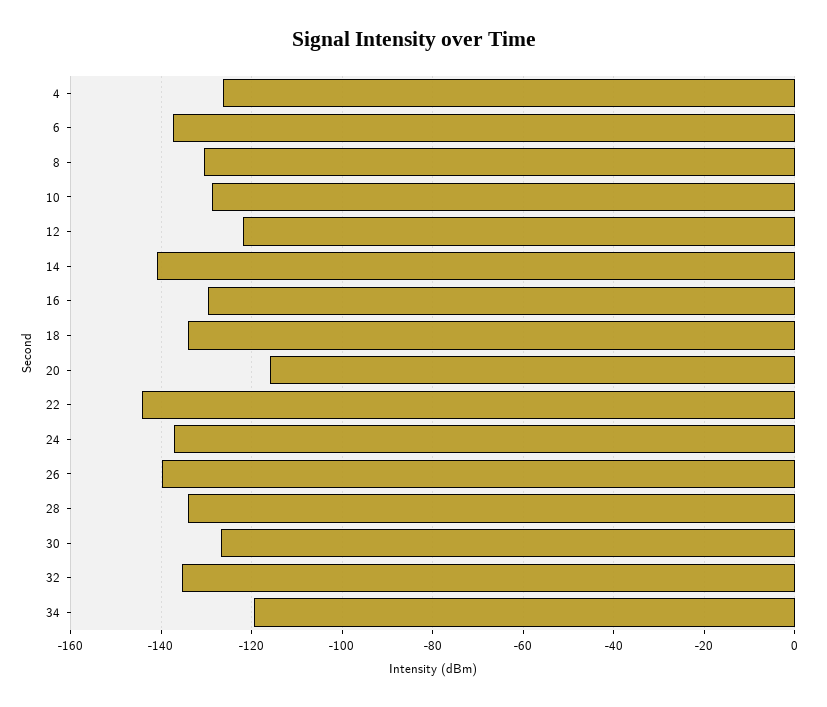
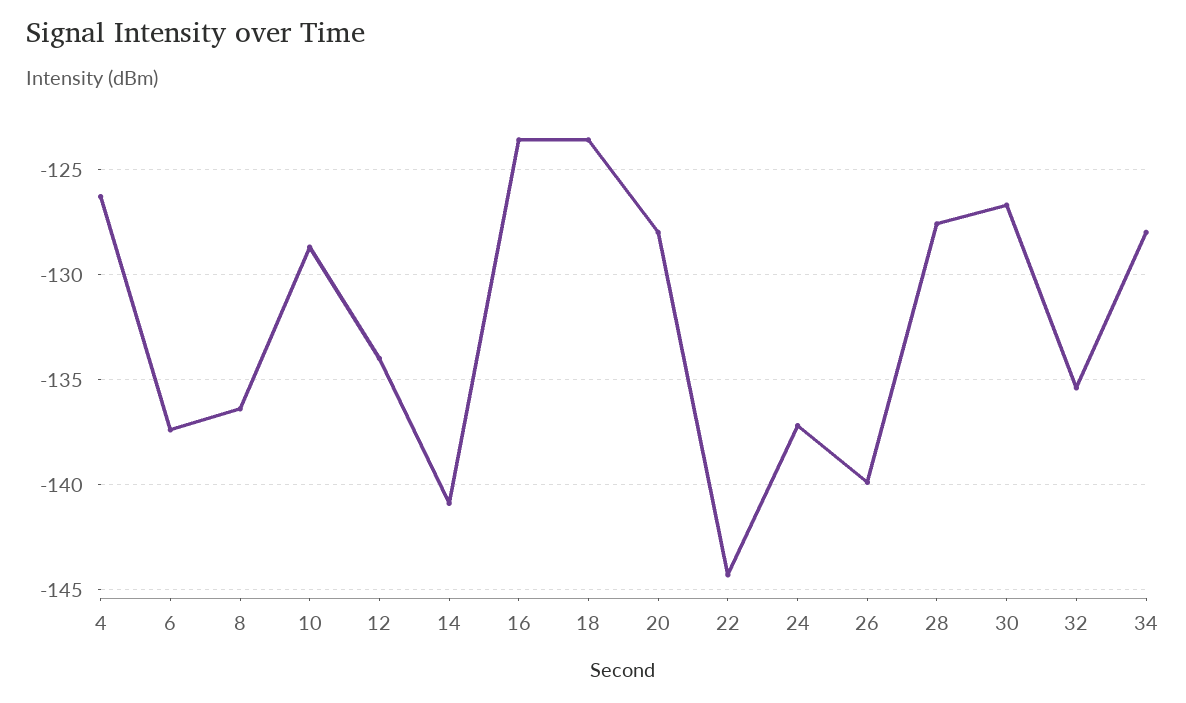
  {
    "4": -126.5,
    "6": -137.5,
-   "8": -130,
+   "8": -136.5,
    "10": -128.5,
-   "12": -122,
+   "12": -134,
    "14": -141,
-   "16": -130,
+   "16": -123.5,
-   "18": -134,
+   "18": -123.5,
-   "20": -116,
+   "20": -128,
    "22": -144.5,
    "24": -137,
    "26": -140,
-   "28": -134,
+   "28": -127.5,
    "30": -126.5,
    "32": -135.5,
-   "34": -120
+   "34": -128
  }

